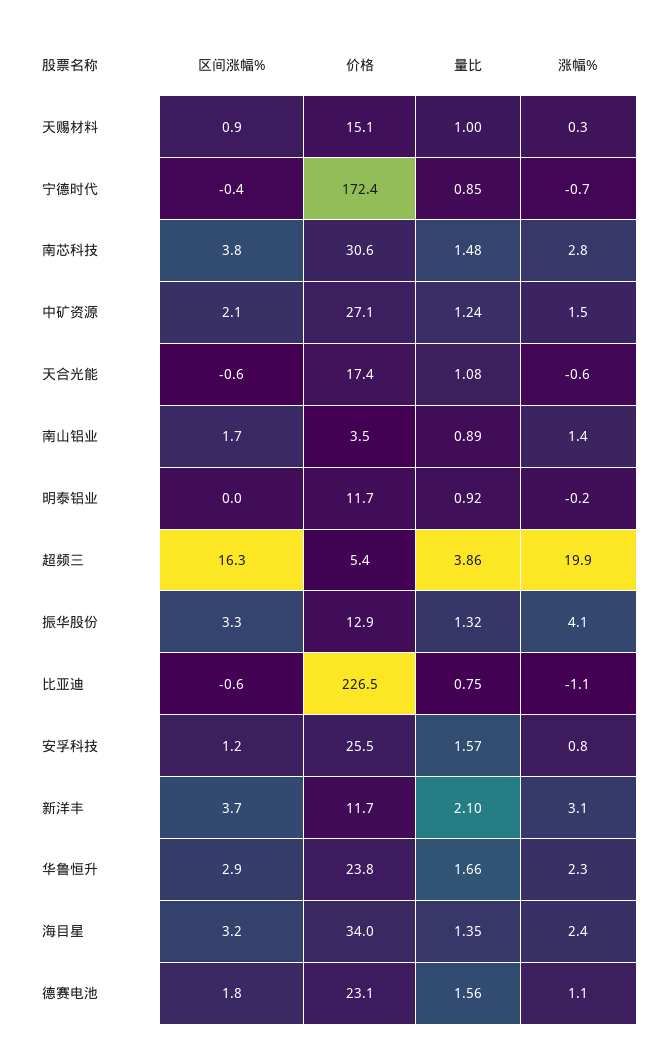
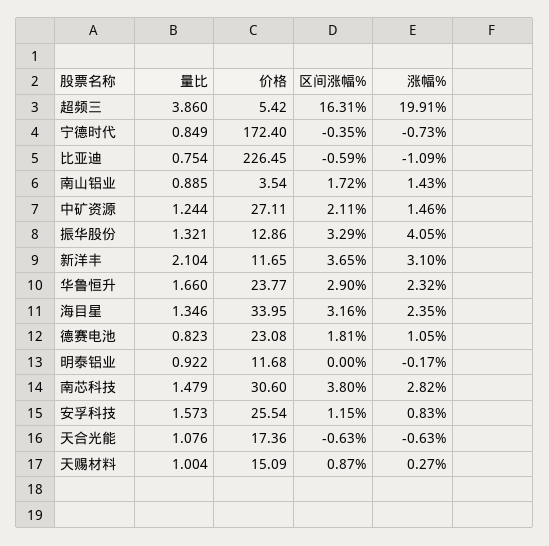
  {
    "区间涨幅%": {
      "天赐材料": 0.87,
      "宁德时代": -0.35,
      "南芯科技": 3.8,
      "中矿资源": 2.11,
      "天合光能": -0.63,
      "南山铝业": 1.72,
      "明泰铝业": 0,
      "超频三": 16.31,
      "振华股份": 3.29,
      "比亚迪": -0.59,
      "安孚科技": 1.15,
      "新洋丰": 3.65,
      "华鲁恒升": 2.9,
      "海目星": 3.16,
      "德赛电池": 1.81
    },
    "价格": {
      "天赐材料": 15.09,
      "宁德时代": 172.4,
      "南芯科技": 30.6,
      "中矿资源": 27.11,
      "天合光能": 17.36,
      "南山铝业": 3.54,
      "明泰铝业": 11.68,
      "超频三": 5.42,
      "振华股份": 12.86,
      "比亚迪": 226.45,
      "安孚科技": 25.54,
      "新洋丰": 11.65,
      "华鲁恒升": 23.77,
      "海目星": 33.95,
      "德赛电池": 23.08
    },
    "量比": {
      "天赐材料": 1.004,
      "宁德时代": 0.849,
      "南芯科技": 1.479,
      "中矿资源": 1.244,
      "天合光能": 1.076,
      "南山铝业": 0.885,
      "明泰铝业": 0.922,
      "超频三": 3.86,
      "振华股份": 1.321,
      "比亚迪": 0.754,
      "安孚科技": 1.573,
      "新洋丰": 2.104,
      "华鲁恒升": 1.66,
      "海目星": 1.346,
-     "德赛电池": 1.56
+     "德赛电池": 0.823
    },
    "涨幅%": {
      "天赐材料": 0.27,
      "宁德时代": -0.73,
      "南芯科技": 2.82,
      "中矿资源": 1.46,
      "天合光能": -0.63,
      "南山铝业": 1.43,
      "明泰铝业": -0.17,
      "超频三": 19.91,
      "振华股份": 4.05,
      "比亚迪": -1.09,
      "安孚科技": 0.83,
      "新洋丰": 3.1,
      "华鲁恒升": 2.32,
      "海目星": 2.35,
      "德赛电池": 1.05
    }
  }

